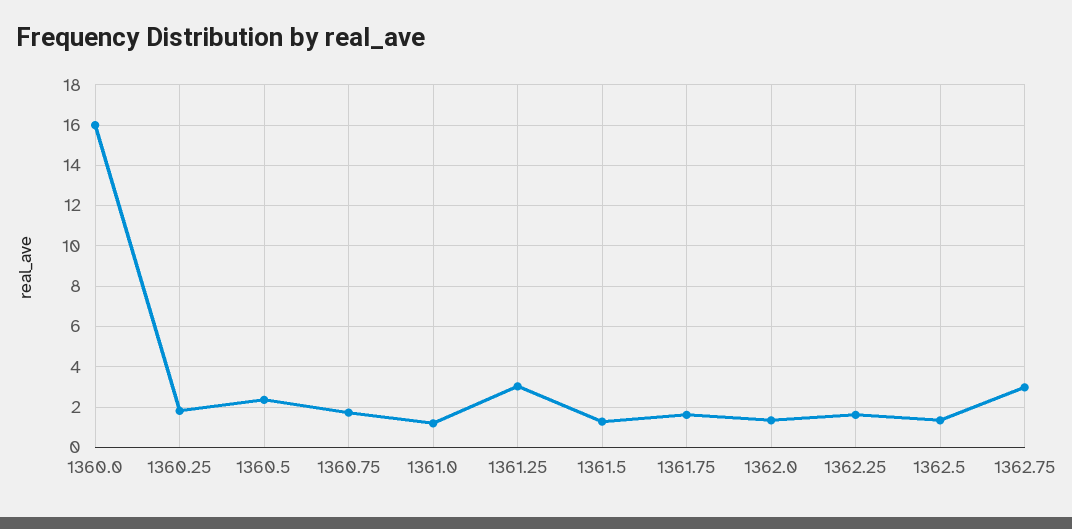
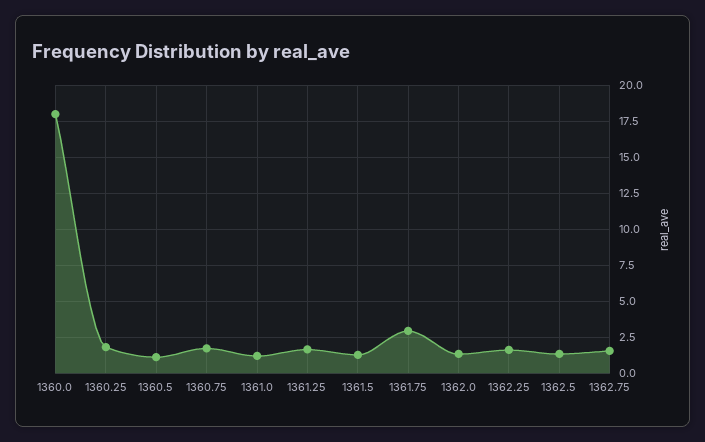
  {
-   "1360.0": 16,
+   "1360.0": 18,
    "1360.25": 2,
-   "1360.5": 2.5,
+   "1360.5": 1,
    "1360.75": 1.5,
    "1361.0": 1,
-   "1361.25": 3,
+   "1361.25": 1.5,
    "1361.5": 1.5,
-   "1361.75": 1.5,
+   "1361.75": 3,
    "1362.0": 1.5,
    "1362.25": 1.5,
    "1362.5": 1.5,
-   "1362.75": 3
+   "1362.75": 1.5
  }

